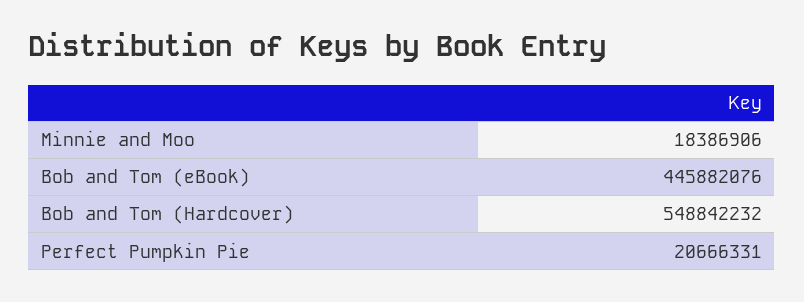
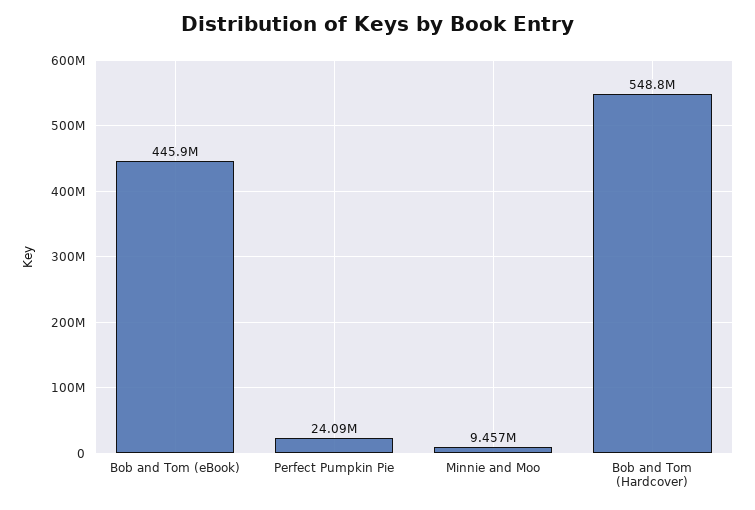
  {
-   "Minnie and Moo": 18386906,
+   "Minnie and Moo": 9457000,
    "Bob and Tom (eBook)": 445882076,
    "Bob and Tom (Hardcover)": 548842232,
-   "Perfect Pumpkin Pie": 20666331
+   "Perfect Pumpkin Pie": 24090000
  }

